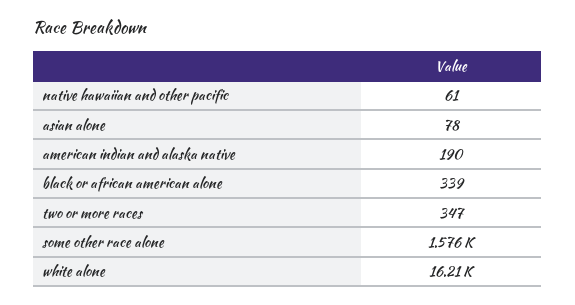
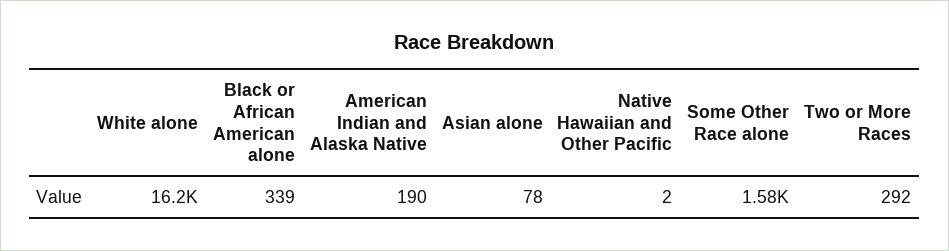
  {
-   "native hawaiian and other pacific": 61,
+   "native hawaiian and other pacific": 2,
    "asian alone": 78,
    "american indian and alaska native": 190,
    "black or african american alone": 339,
-   "two or more races": 347,
+   "two or more races": 292,
    "some other race alone": 1576,
    "white alone": 16210
  }

